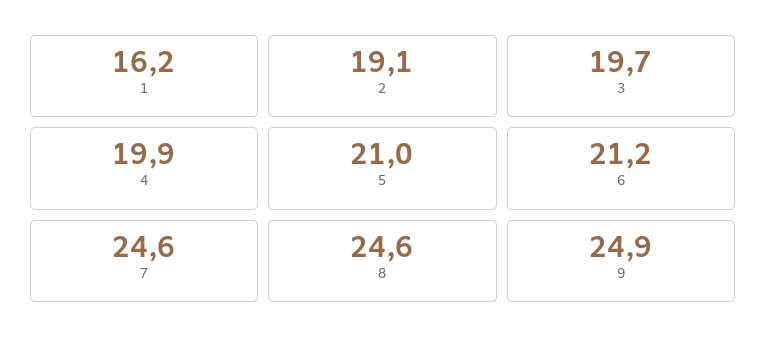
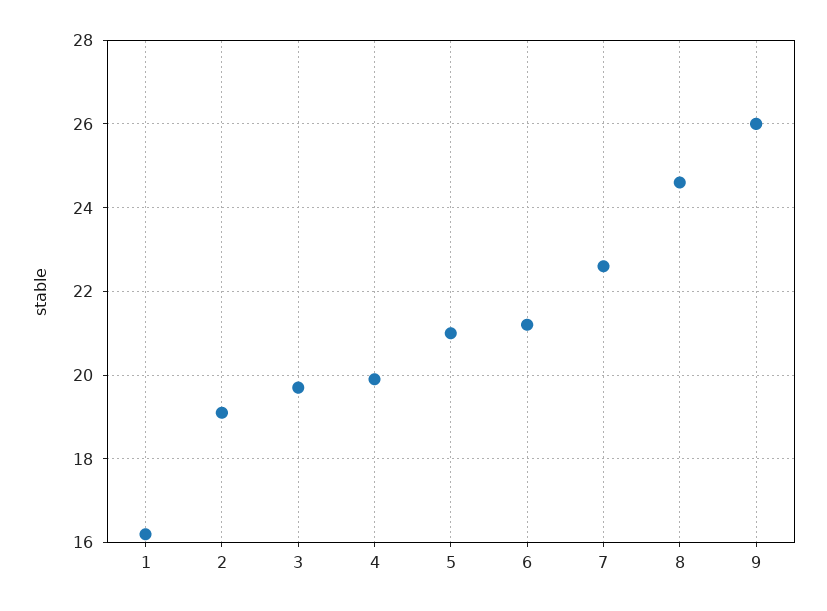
  {
    "1": 16.2,
    "2": 19.1,
    "3": 19.7,
    "4": 19.9,
    "5": 21,
    "6": 21.2,
-   "7": 24.6,
+   "7": 22.5,
    "8": 24.6,
-   "9": 24.9
+   "9": 26
  }

